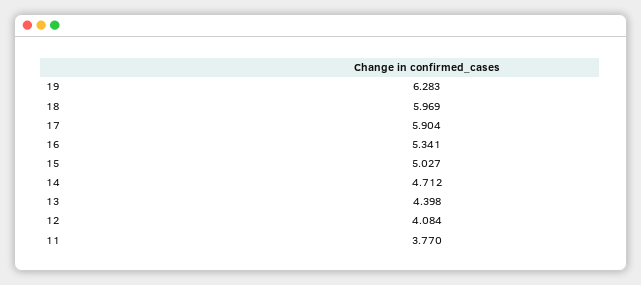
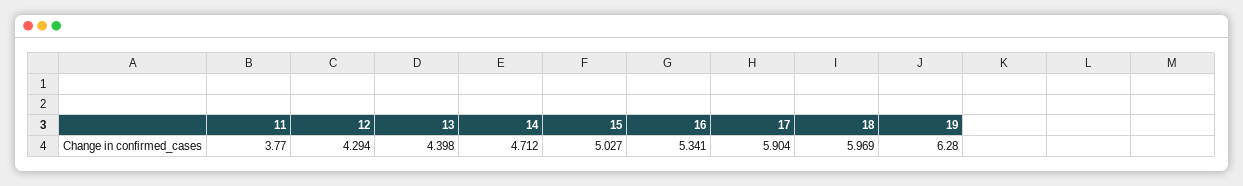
  {
-   "19": 6.283,
+   "19": 6.28,
    "18": 5.969,
    "17": 5.904,
    "16": 5.341,
    "15": 5.027,
    "14": 4.712,
    "13": 4.398,
-   "12": 4.084,
+   "12": 4.294,
    "11": 3.77
  }

